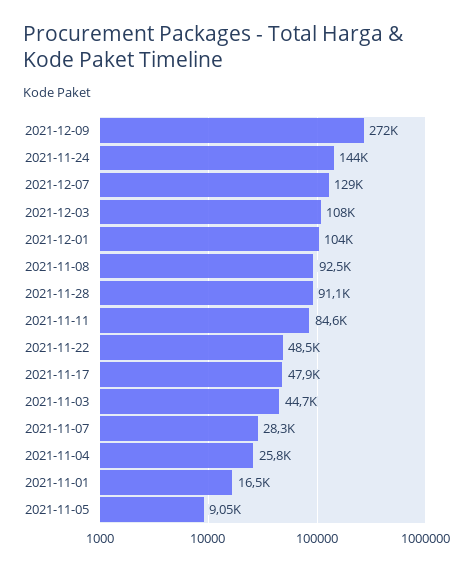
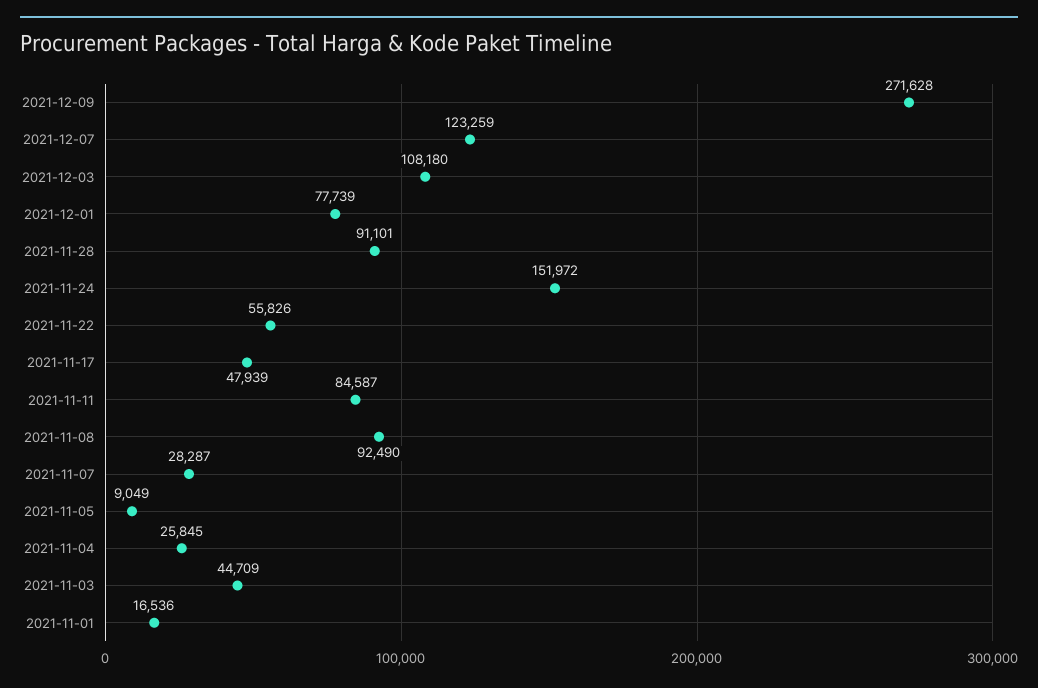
  {
    "2021-12-09": 271628,
-   "2021-11-24": 144000,
+   "2021-11-24": 151972,
-   "2021-12-07": 129000,
+   "2021-12-07": 123259,
    "2021-12-03": 108180,
-   "2021-12-01": 104000,
+   "2021-12-01": 77739,
    "2021-11-08": 92490,
    "2021-11-28": 91101,
    "2021-11-11": 84587,
-   "2021-11-22": 48500,
+   "2021-11-22": 55826,
    "2021-11-17": 47939,
    "2021-11-03": 44709,
    "2021-11-07": 28287,
    "2021-11-04": 25845,
    "2021-11-01": 16536,
    "2021-11-05": 9049
  }

